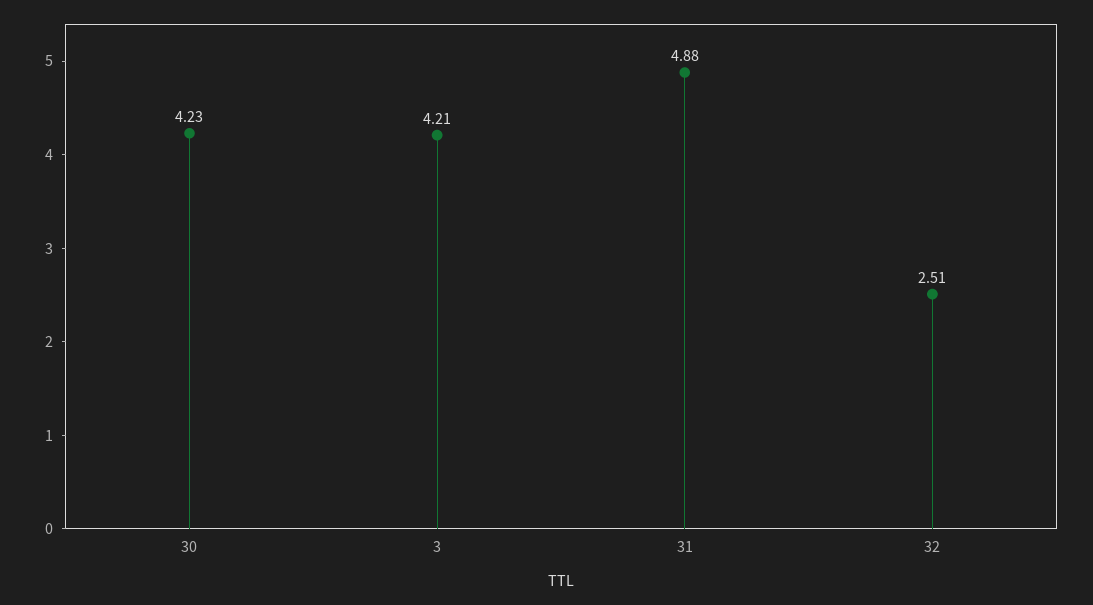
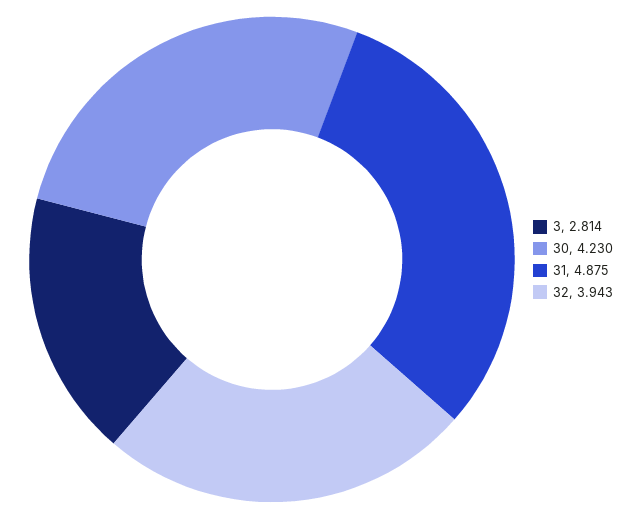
  {
    "30": 4.23,
-   "3": 4.21,
+   "3": 2.814,
    "31": 4.875,
-   "32": 2.51
+   "32": 3.943
  }

